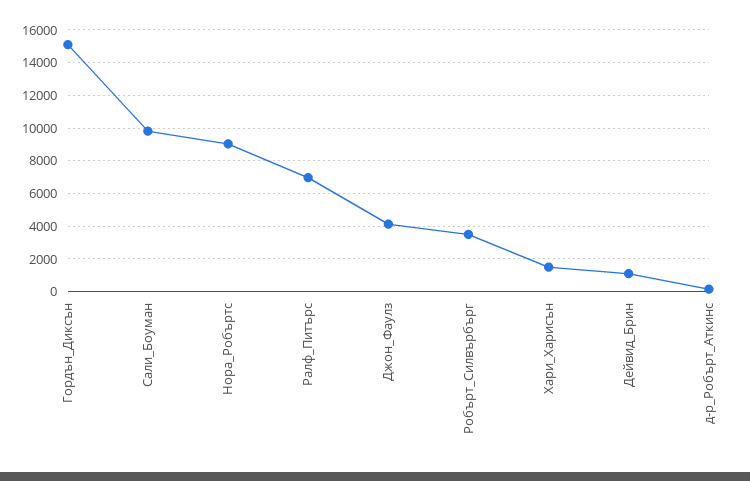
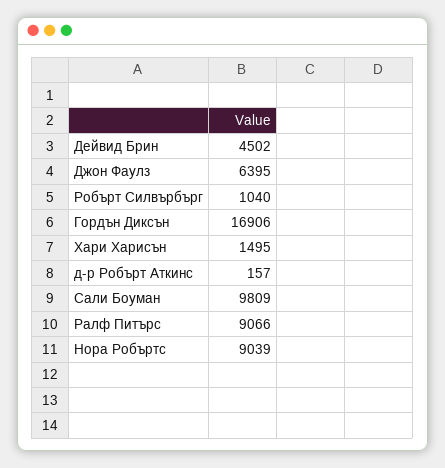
  {
-   "Гордън_Диксън": 15000,
+   "Гордън_Диксън": 16906,
    "Сали_Боуман": 9809,
    "Нора_Робъртс": 9039,
-   "Ралф_Питърс": 7000,
+   "Ралф_Питърс": 9066,
-   "Джон_Фаулз": 4000,
+   "Джон_Фаулз": 6395,
-   "Робърт_Силвърбърг": 3500,
+   "Робърт_Силвърбърг": 1040,
    "Хари_Харисън": 1495,
-   "Дейвид_Брин": 1000,
+   "Дейвид_Брин": 4502,
    "д-р_Робърт_Аткинс": 157
  }

